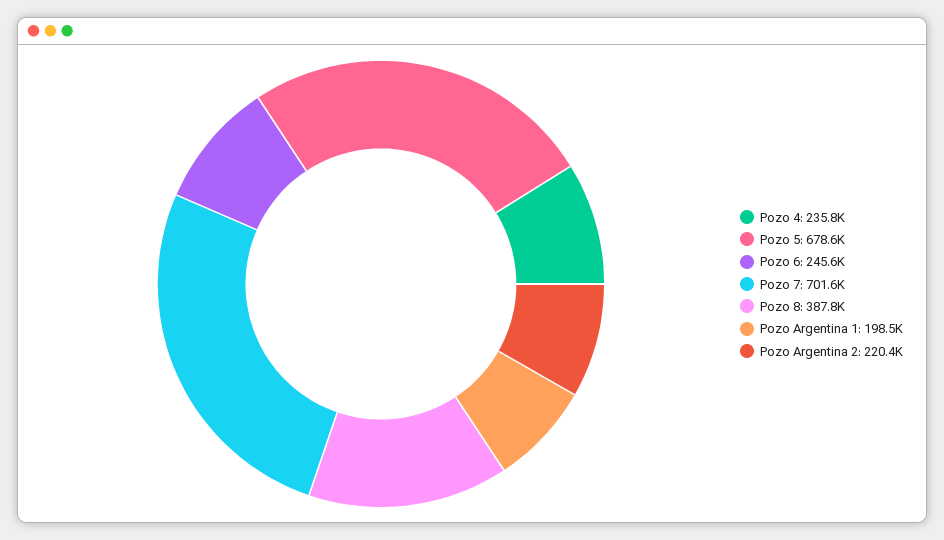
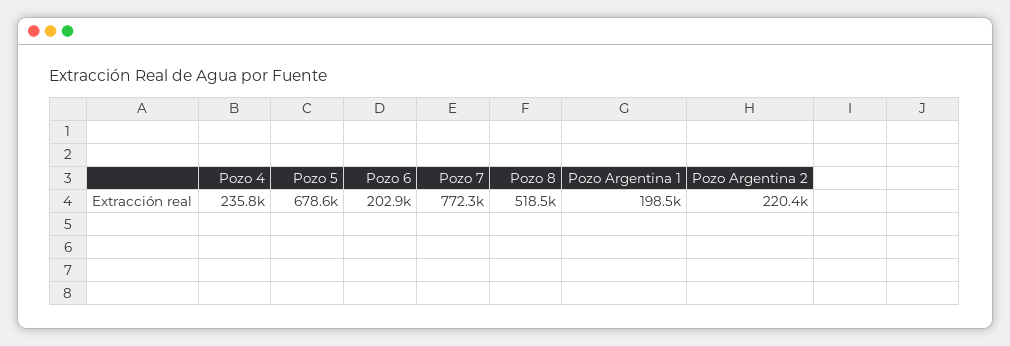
  {
    "Pozo 4": 235800,
    "Pozo 5": 678600,
-   "Pozo 6": 245600,
+   "Pozo 6": 202900,
-   "Pozo 7": 701600,
+   "Pozo 7": 772300,
-   "Pozo 8": 387800,
+   "Pozo 8": 518500,
    "Pozo Argentina 1": 198500,
    "Pozo Argentina 2": 220400
  }

